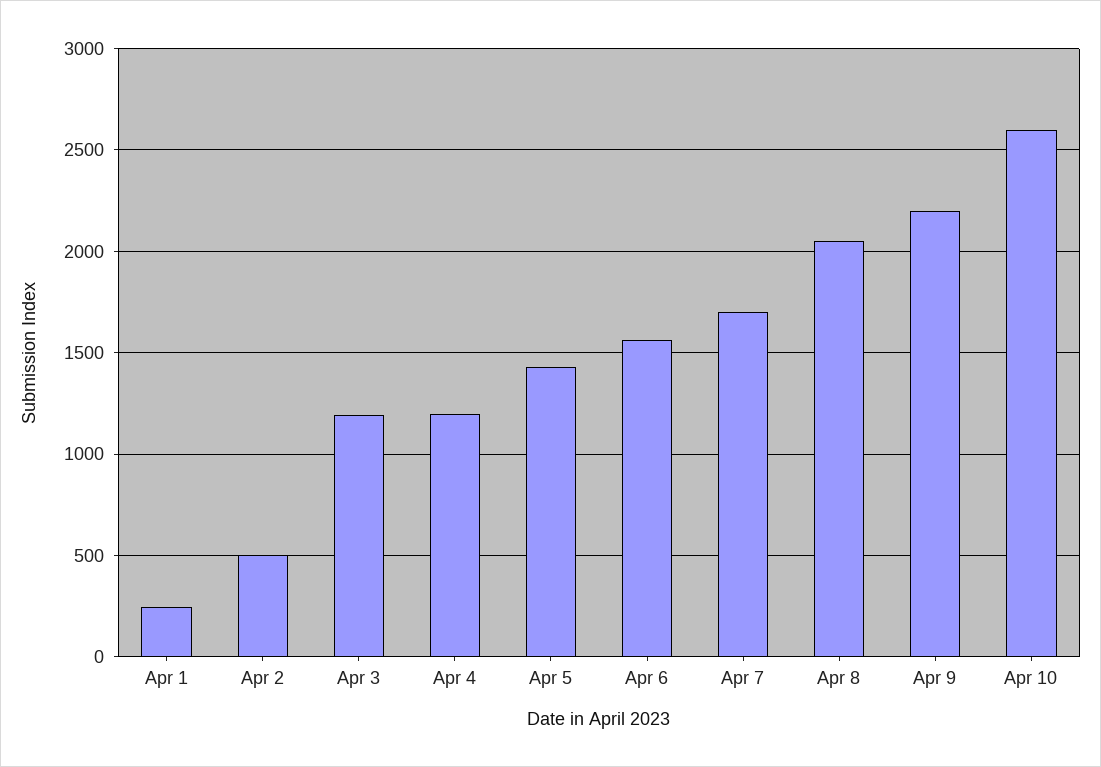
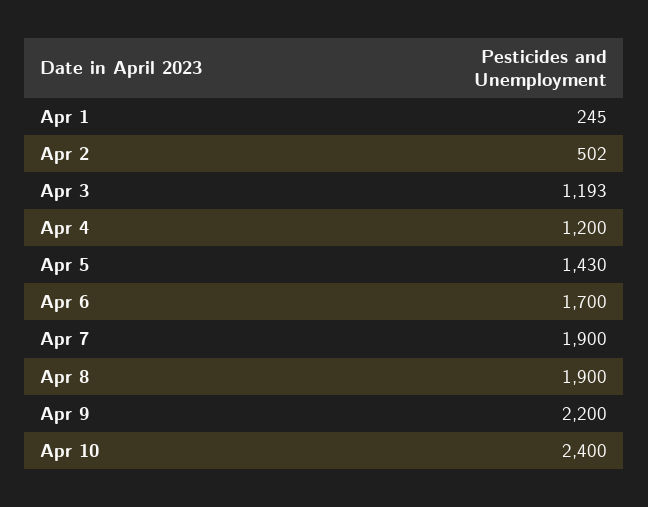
  {
    "Apr 1": 245,
    "Apr 2": 502,
    "Apr 3": 1193,
    "Apr 4": 1200,
    "Apr 5": 1430,
-   "Apr 6": 1550,
+   "Apr 6": 1700,
-   "Apr 7": 1700,
+   "Apr 7": 1900,
-   "Apr 8": 2050,
+   "Apr 8": 1900,
    "Apr 9": 2200,
-   "Apr 10": 2600
+   "Apr 10": 2400
  }

